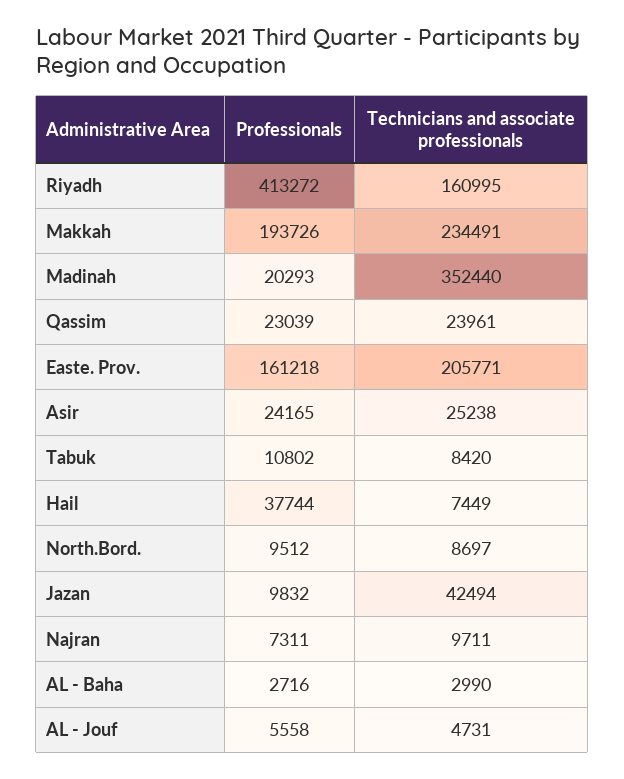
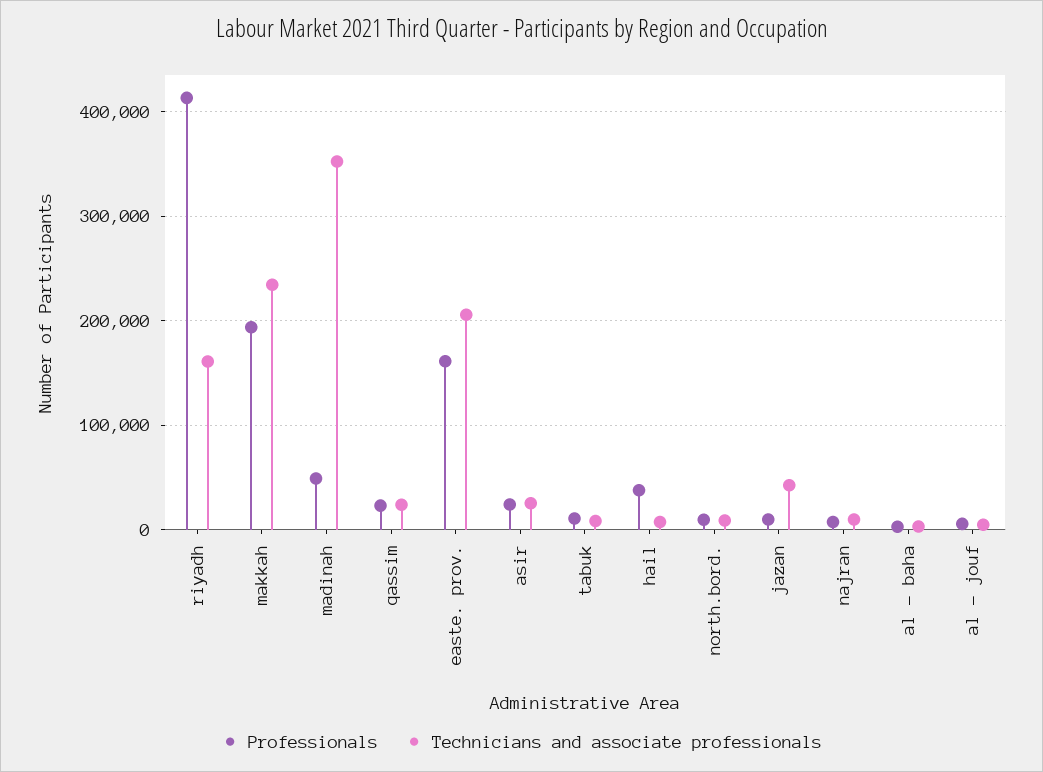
  {
    "Professionals": {
      "Riyadh": 413272,
      "Makkah": 193726,
-     "Madinah": 20293,
+     "Madinah": 50000,
      "Qassim": 23039,
      "Easte. Prov.": 161218,
      "Asir": 24165,
      "Tabuk": 10802,
      "Hail": 37744,
      "North.Bord.": 9512,
      "Jazan": 9832,
      "Najran": 7311,
      "AL - Baha": 2716,
      "AL - Jouf": 5558
    },
    "Technicians and associate professionals": {
      "Riyadh": 160995,
      "Makkah": 234491,
      "Madinah": 352440,
      "Qassim": 23961,
      "Easte. Prov.": 205771,
      "Asir": 25238,
      "Tabuk": 8420,
      "Hail": 7449,
      "North.Bord.": 8697,
      "Jazan": 42494,
      "Najran": 9711,
      "AL - Baha": 2990,
      "AL - Jouf": 4731
    }
  }

